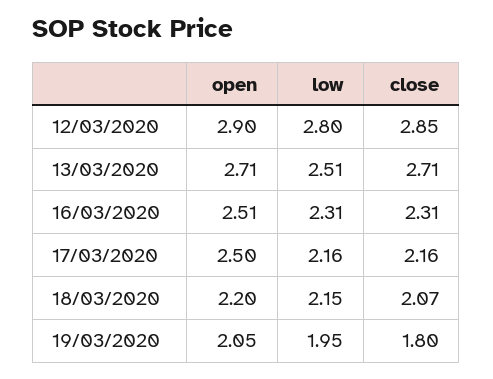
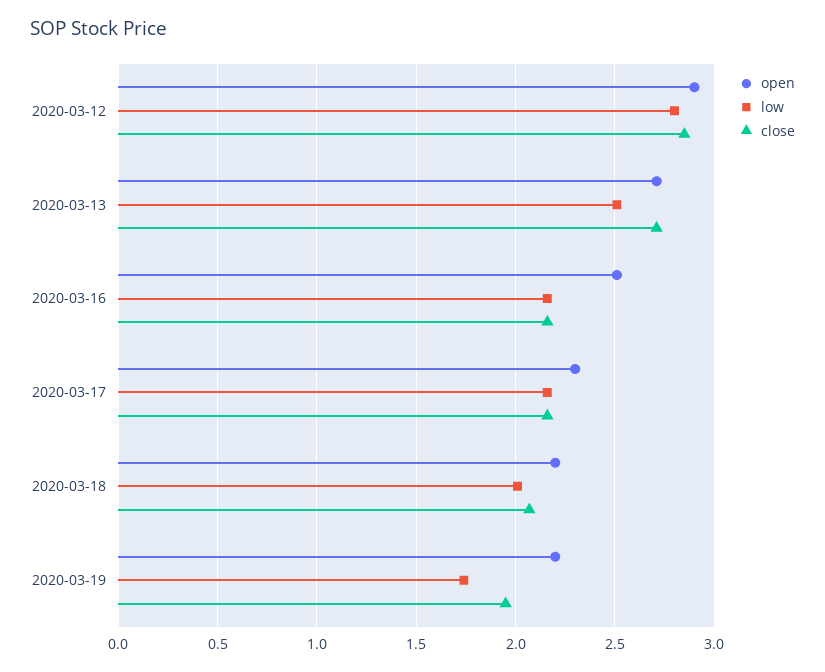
  {
    "open": {
      "12/03/2020": 2.9,
      "13/03/2020": 2.71,
      "16/03/2020": 2.51,
-     "17/03/2020": 2.5,
+     "17/03/2020": 2.3,
      "18/03/2020": 2.2,
-     "19/03/2020": 2.05
+     "19/03/2020": 2.2
    },
    "low": {
      "12/03/2020": 2.8,
      "13/03/2020": 2.51,
-     "16/03/2020": 2.31,
+     "16/03/2020": 2.15,
      "17/03/2020": 2.16,
-     "18/03/2020": 2.15,
+     "18/03/2020": 2,
-     "19/03/2020": 1.95
+     "19/03/2020": 1.75
    },
    "close": {
      "12/03/2020": 2.85,
      "13/03/2020": 2.71,
-     "16/03/2020": 2.31,
+     "16/03/2020": 2.15,
      "17/03/2020": 2.16,
      "18/03/2020": 2.07,
-     "19/03/2020": 1.8
+     "19/03/2020": 1.95
    }
  }

